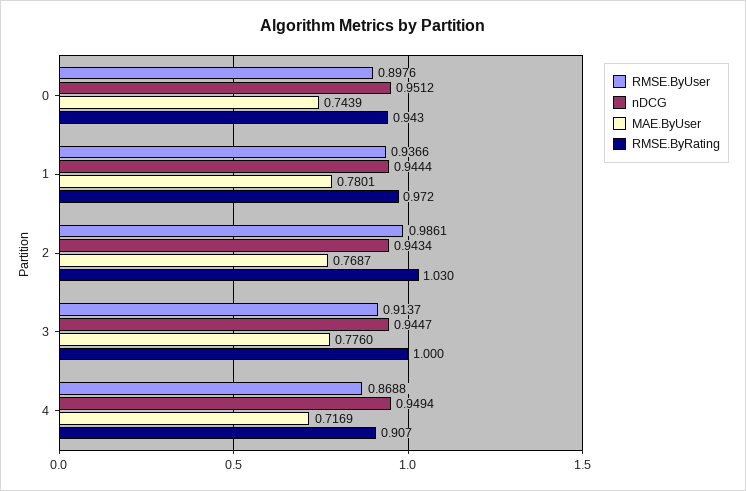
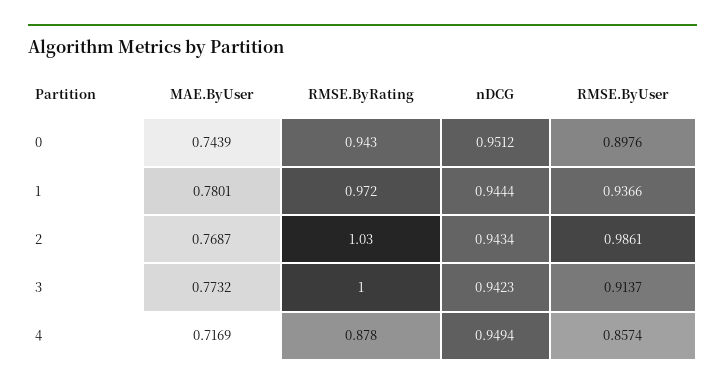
  {
    "RMSE.ByUser": {
      "0": 0.8976,
      "1": 0.9366,
      "2": 0.9861,
      "3": 0.9137,
-     "4": 0.8688
+     "4": 0.8574
    },
    "nDCG": {
      "0": 0.9512,
      "1": 0.9444,
      "2": 0.9434,
-     "3": 0.9447,
+     "3": 0.9423,
      "4": 0.9494
    },
    "MAE.ByUser": {
      "0": 0.7439,
      "1": 0.7801,
      "2": 0.7687,
-     "3": 0.776,
+     "3": 0.7732,
      "4": 0.7169
    },
    "RMSE.ByRating": {
      "0": 0.943,
      "1": 0.972,
      "2": 1.03,
      "3": 1,
-     "4": 0.907
+     "4": 0.878
    }
  }

